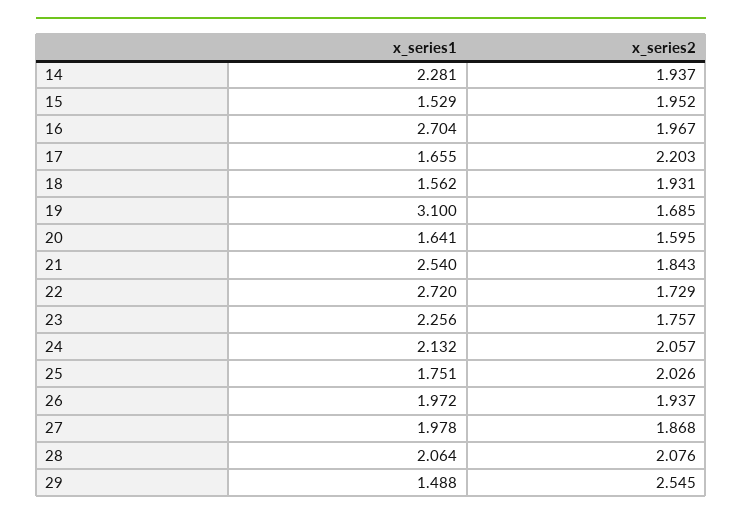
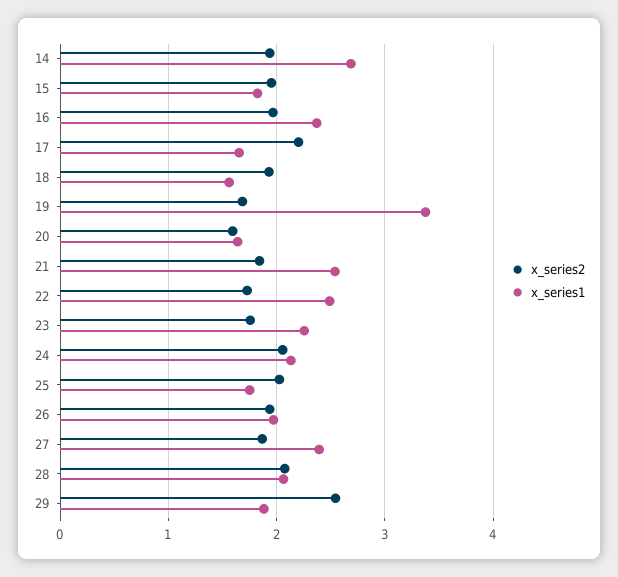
  {
    "x_series1": {
-     "14": 2.281,
+     "14": 2.7,
-     "15": 1.529,
+     "15": 1.8,
-     "16": 2.704,
+     "16": 2.4,
      "17": 1.655,
      "18": 1.562,
-     "19": 3.1,
+     "19": 3.4,
      "20": 1.641,
      "21": 2.54,
-     "22": 2.72,
+     "22": 2.5,
      "23": 2.256,
      "24": 2.132,
      "25": 1.751,
      "26": 1.972,
-     "27": 1.978,
+     "27": 2.4,
      "28": 2.064,
-     "29": 1.488
+     "29": 1.9
    },
    "x_series2": {
      "14": 1.937,
      "15": 1.952,
      "16": 1.967,
      "17": 2.203,
      "18": 1.931,
      "19": 1.685,
      "20": 1.595,
      "21": 1.843,
      "22": 1.729,
      "23": 1.757,
      "24": 2.057,
      "25": 2.026,
      "26": 1.937,
      "27": 1.868,
      "28": 2.076,
      "29": 2.545
    }
  }

